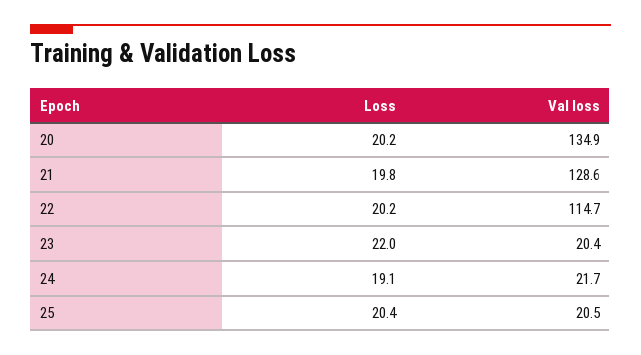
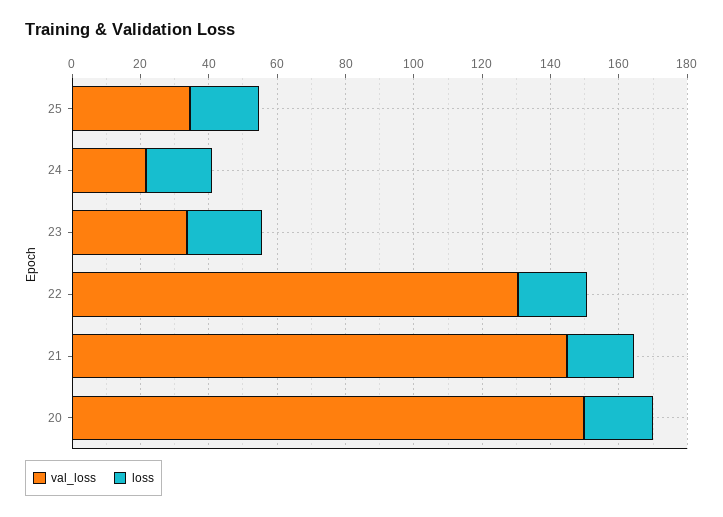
  {
    "Loss": {
      "20": 20.2,
      "21": 19.8,
      "22": 20.2,
      "23": 22,
      "24": 19.1,
      "25": 20.4
    },
    "Val loss": {
-     "20": 134.9,
+     "20": 150,
-     "21": 128.6,
+     "21": 145,
-     "22": 114.7,
+     "22": 130,
-     "23": 20.4,
+     "23": 35,
      "24": 21.7,
-     "25": 20.5
+     "25": 35
    }
  }

